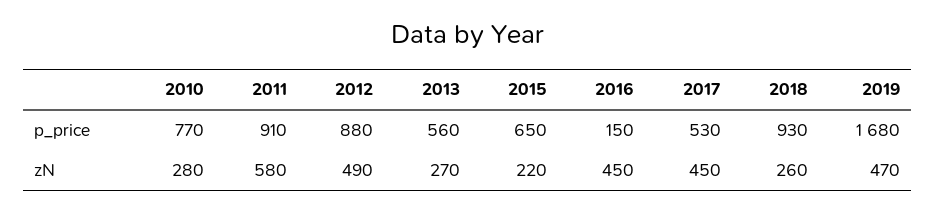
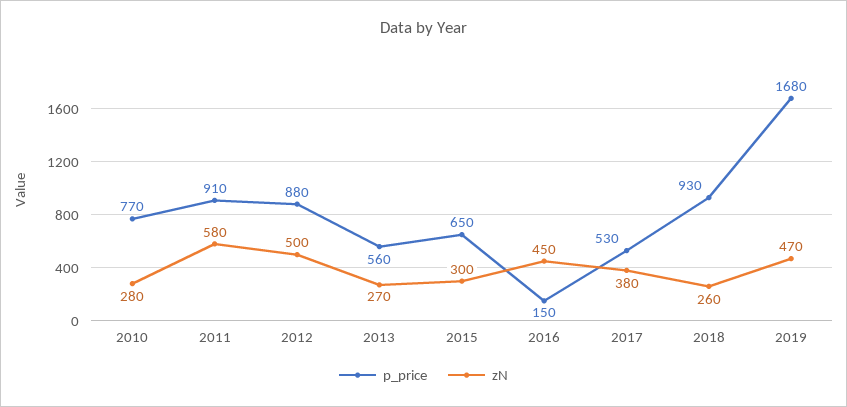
  {
    "p_price": {
      "2010": 770,
      "2011": 910,
      "2012": 880,
      "2013": 560,
      "2015": 650,
      "2016": 150,
      "2017": 530,
      "2018": 930,
      "2019": 1680
    },
    "zN": {
      "2010": 280,
      "2011": 580,
-     "2012": 490,
+     "2012": 500,
      "2013": 270,
-     "2015": 220,
+     "2015": 300,
      "2016": 450,
-     "2017": 450,
+     "2017": 380,
      "2018": 260,
      "2019": 470
    }
  }

